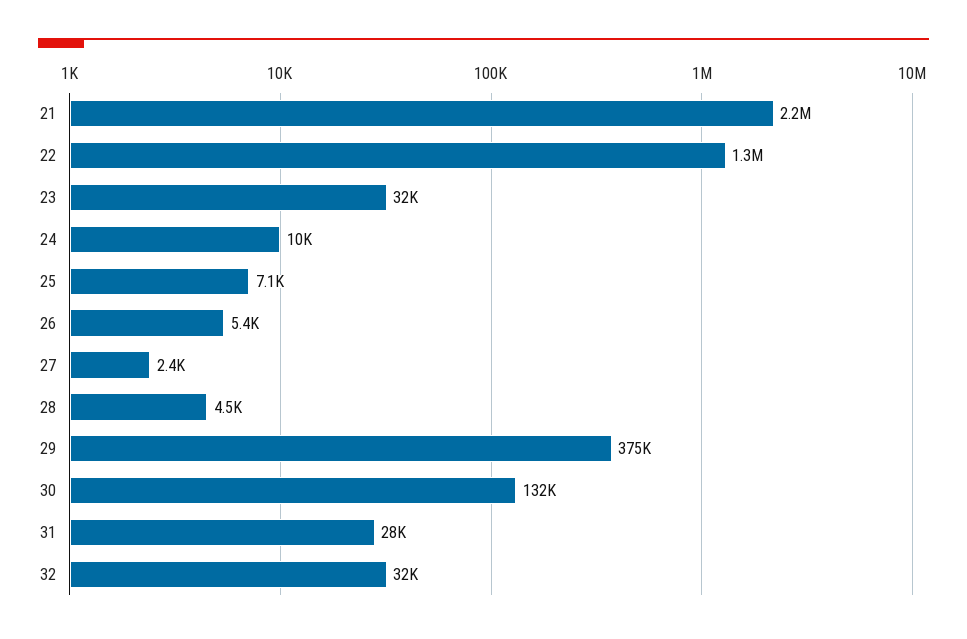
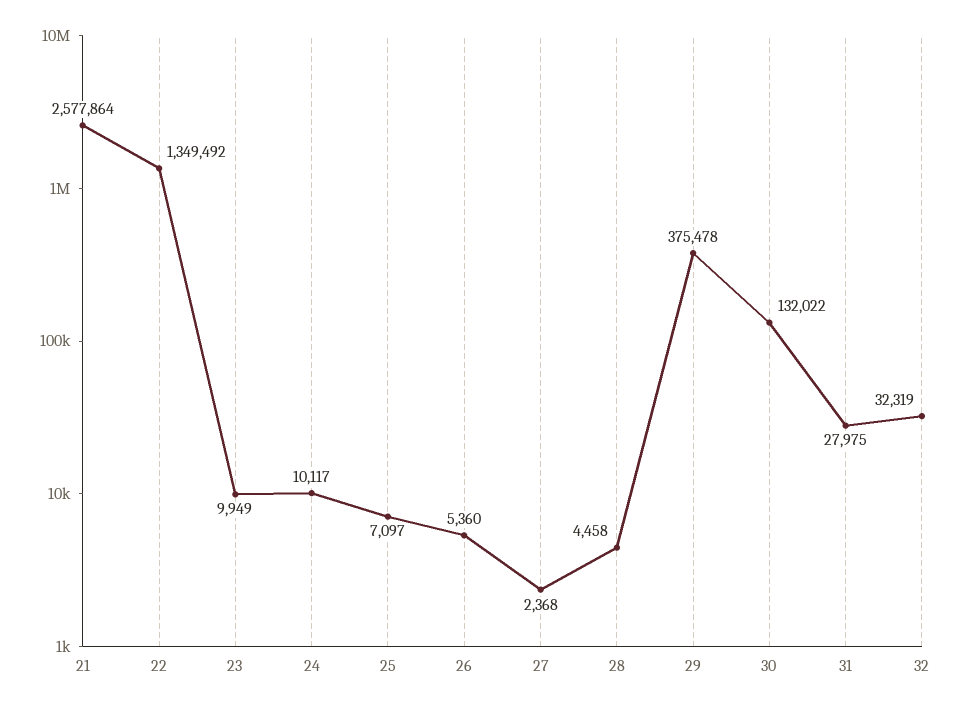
  {
-   "21": 2200000,
+   "21": 2577864,
    "22": 1349492,
-   "23": 32000,
+   "23": 9949,
    "24": 10117,
    "25": 7097,
    "26": 5360,
    "27": 2368,
    "28": 4458,
    "29": 375478,
    "30": 132022,
    "31": 27975,
    "32": 32319
  }

